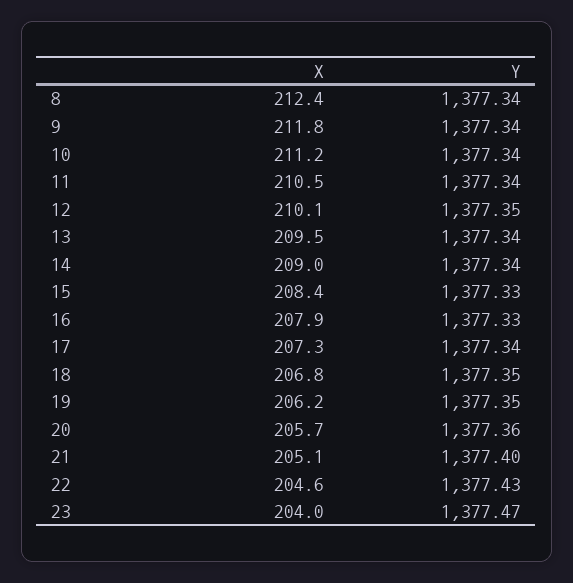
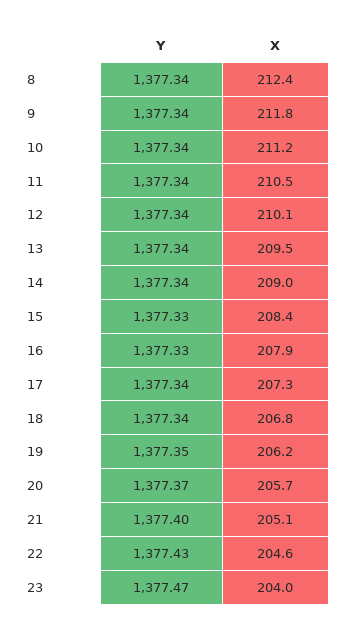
  {
    "X": {
      "8": 212.4,
      "9": 211.8,
      "10": 211.2,
      "11": 210.5,
      "12": 210.1,
      "13": 209.5,
      "14": 209,
      "15": 208.4,
      "16": 207.9,
      "17": 207.3,
      "18": 206.8,
      "19": 206.2,
      "20": 205.7,
      "21": 205.1,
      "22": 204.6,
      "23": 204
    },
    "Y": {
      "8": 1377.34,
      "9": 1377.34,
      "10": 1377.34,
      "11": 1377.34,
-     "12": 1377.35,
+     "12": 1377.34,
      "13": 1377.34,
      "14": 1377.34,
      "15": 1377.33,
      "16": 1377.33,
      "17": 1377.34,
-     "18": 1377.35,
+     "18": 1377.34,
      "19": 1377.35,
-     "20": 1377.36,
+     "20": 1377.37,
      "21": 1377.4,
      "22": 1377.43,
      "23": 1377.47
    }
  }

